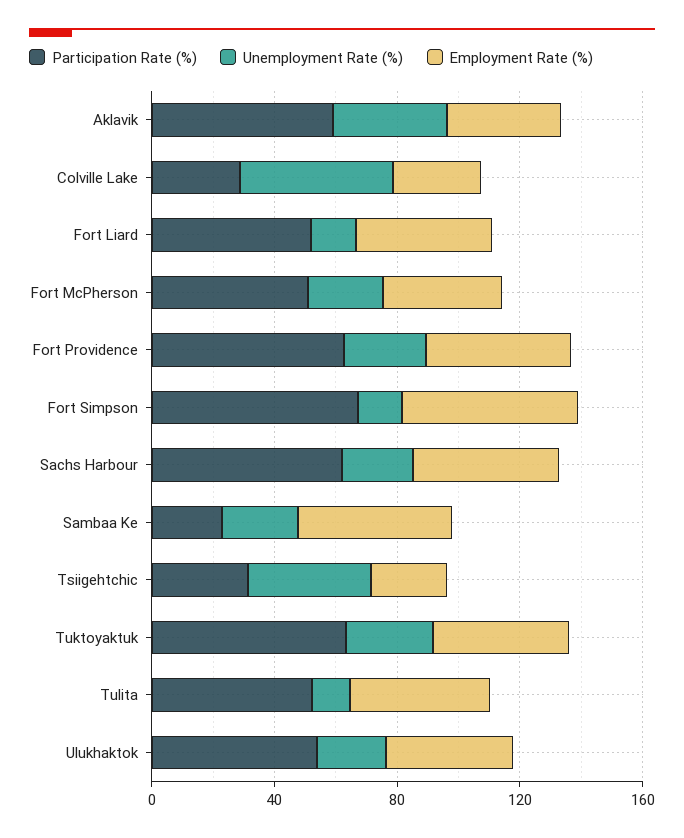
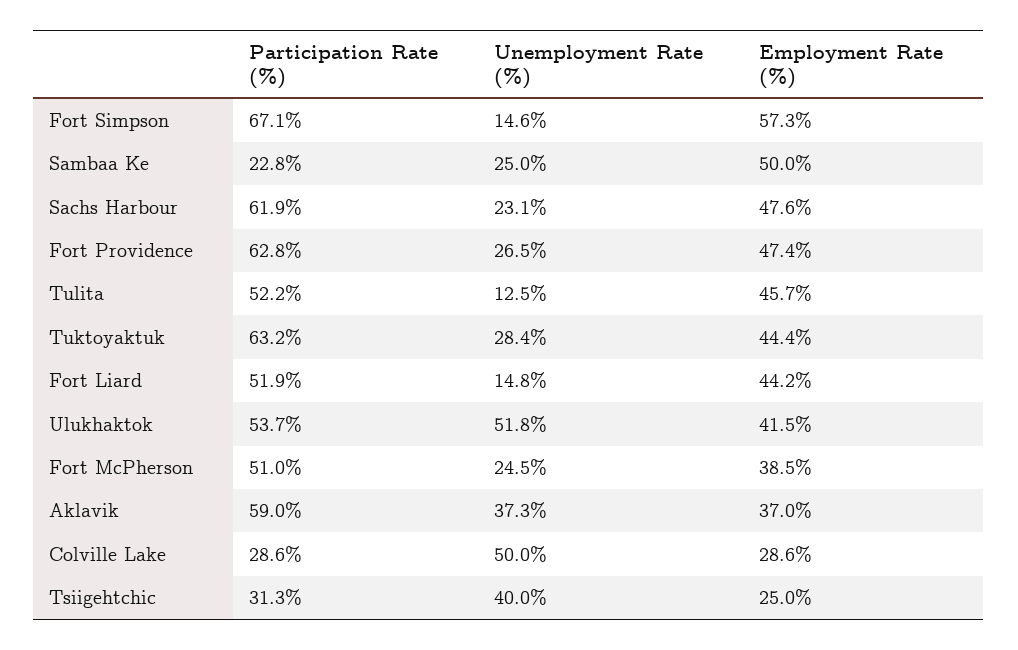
  {
    "Participation Rate (%)": {
      "Aklavik": 59,
      "Colville Lake": 28.6,
      "Fort Liard": 51.9,
      "Fort McPherson": 51,
      "Fort Providence": 62.8,
      "Fort Simpson": 67.1,
      "Sachs Harbour": 61.9,
      "Sambaa Ke": 22.8,
      "Tsiigehtchic": 31.3,
      "Tuktoyaktuk": 63.2,
      "Tulita": 52.2,
      "Ulukhaktok": 53.7
    },
    "Unemployment Rate (%)": {
      "Aklavik": 37.3,
      "Colville Lake": 50,
      "Fort Liard": 14.8,
      "Fort McPherson": 24.5,
      "Fort Providence": 26.5,
      "Fort Simpson": 14.6,
      "Sachs Harbour": 23.1,
      "Sambaa Ke": 25,
      "Tsiigehtchic": 40,
      "Tuktoyaktuk": 28.4,
      "Tulita": 12.5,
-     "Ulukhaktok": 20
+     "Ulukhaktok": 51.8
    },
    "Employment Rate (%)": {
      "Aklavik": 37,
      "Colville Lake": 28.6,
      "Fort Liard": 44.2,
      "Fort McPherson": 38.5,
      "Fort Providence": 47.4,
      "Fort Simpson": 57.3,
      "Sachs Harbour": 47.6,
      "Sambaa Ke": 50,
      "Tsiigehtchic": 25,
      "Tuktoyaktuk": 44.4,
      "Tulita": 45.7,
      "Ulukhaktok": 41.5
    }
  }

